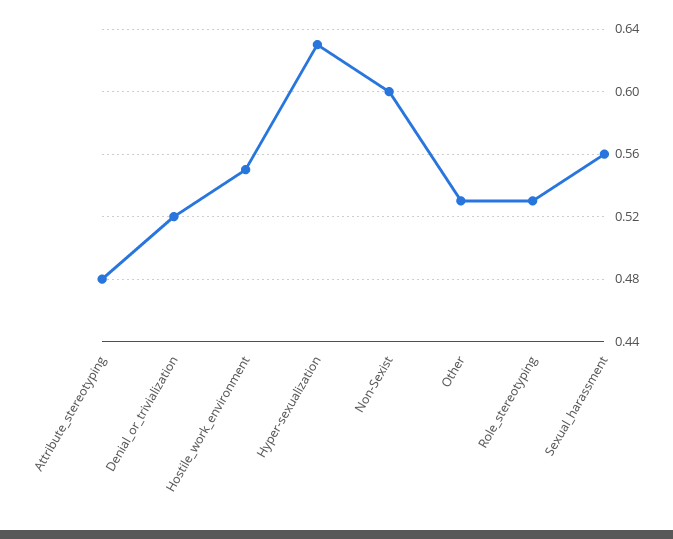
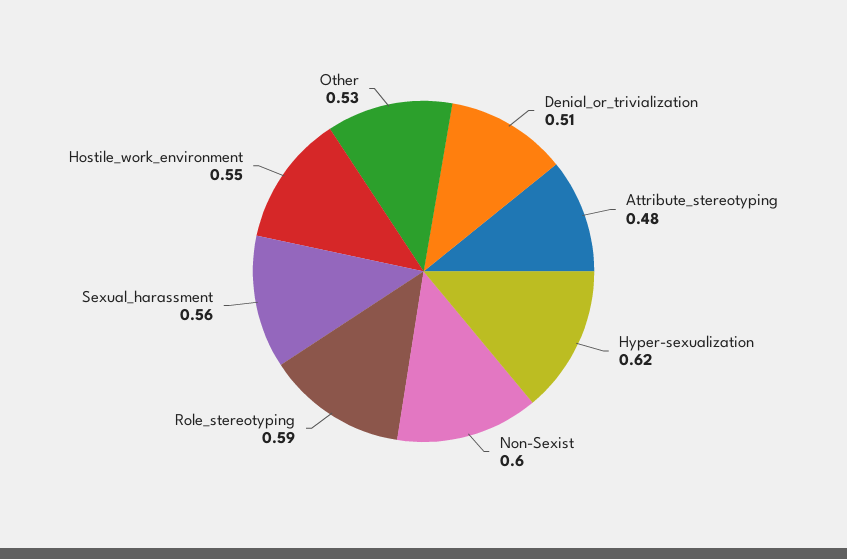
  {
    "Attribute_stereotyping": 0.48,
-   "Denial_or_trivialization": 0.52,
+   "Denial_or_trivialization": 0.51,
    "Hostile_work_environment": 0.55,
-   "Hyper-sexualization": 0.63,
+   "Hyper-sexualization": 0.62,
    "Non-Sexist": 0.6,
    "Other": 0.53,
-   "Role_stereotyping": 0.53,
+   "Role_stereotyping": 0.59,
    "Sexual_harassment": 0.56
  }

